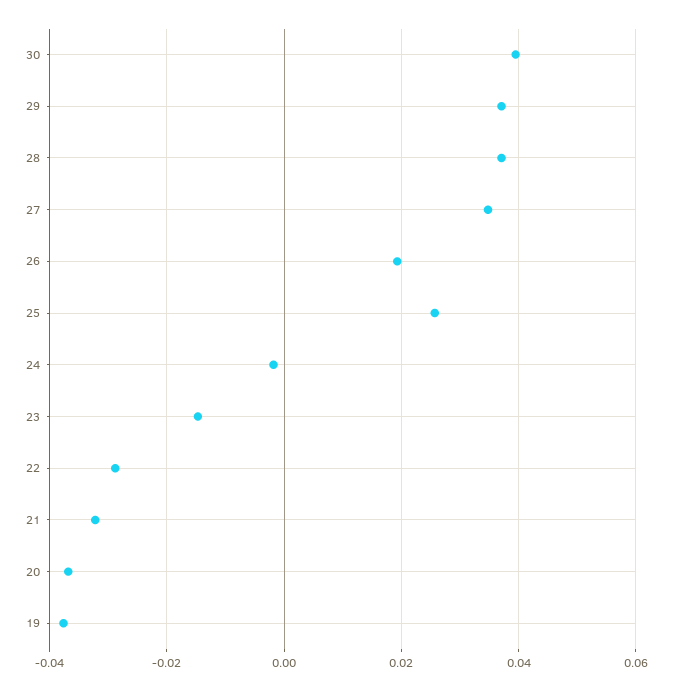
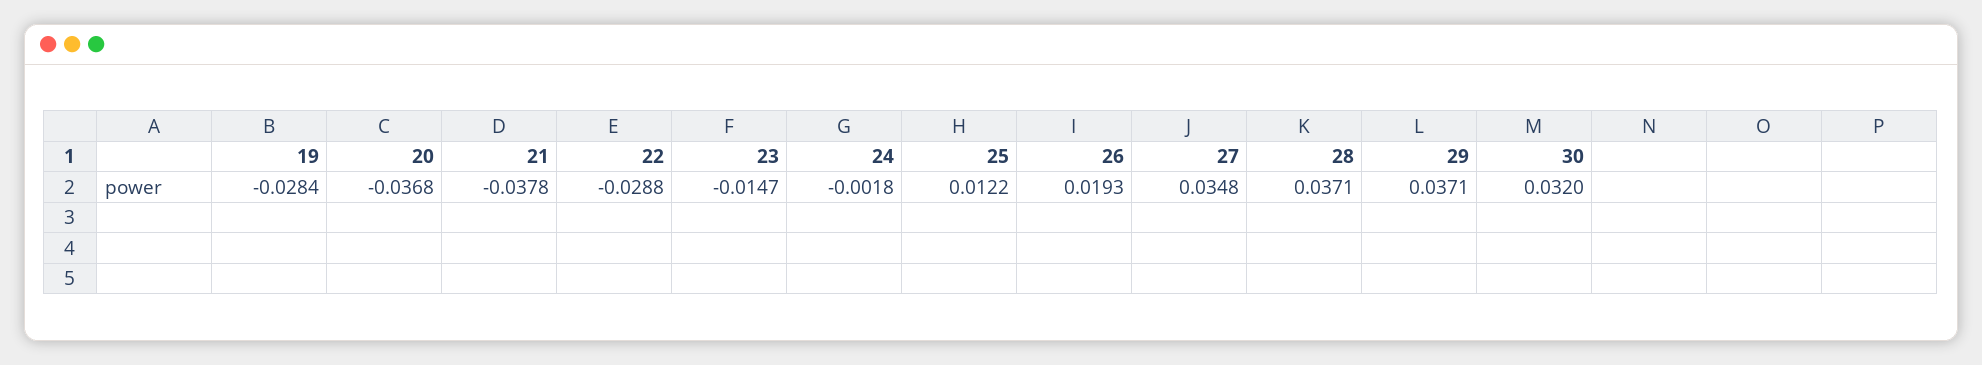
  {
-   "30": 0.04,
+   "30": 0.032,
    "29": 0.0371,
    "28": 0.0371,
    "27": 0.0348,
    "26": 0.0193,
-   "25": 0.026,
+   "25": 0.0122,
    "24": -0.0018,
    "23": -0.0147,
    "22": -0.0288,
-   "21": -0.032,
+   "21": -0.0378,
    "20": -0.0368,
-   "19": -0.038
+   "19": -0.0284
  }

